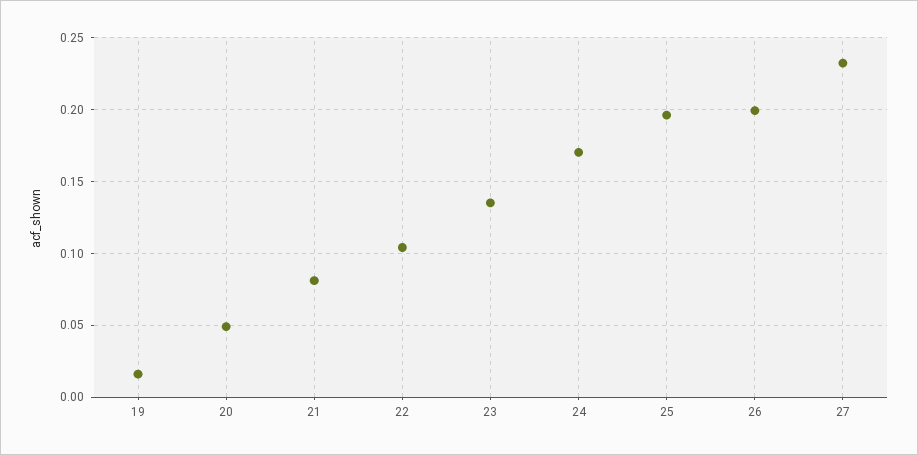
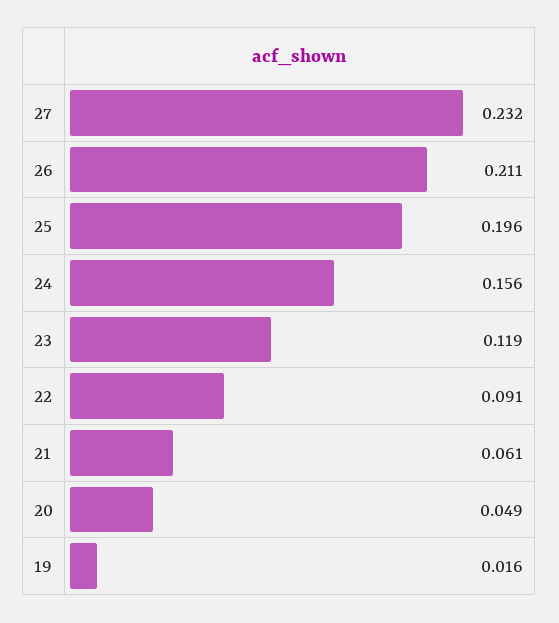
  {
    "19": 0.016,
    "20": 0.049,
-   "21": 0.08,
+   "21": 0.061,
-   "22": 0.105,
+   "22": 0.091,
-   "23": 0.135,
+   "23": 0.119,
-   "24": 0.17,
+   "24": 0.156,
    "25": 0.196,
-   "26": 0.2,
+   "26": 0.211,
    "27": 0.232
  }

